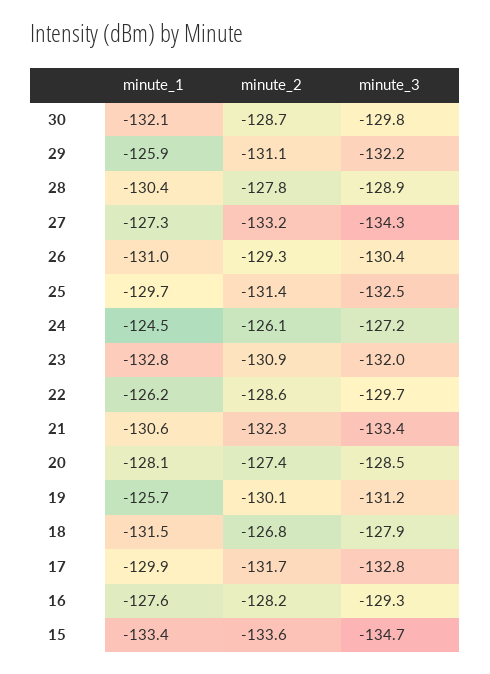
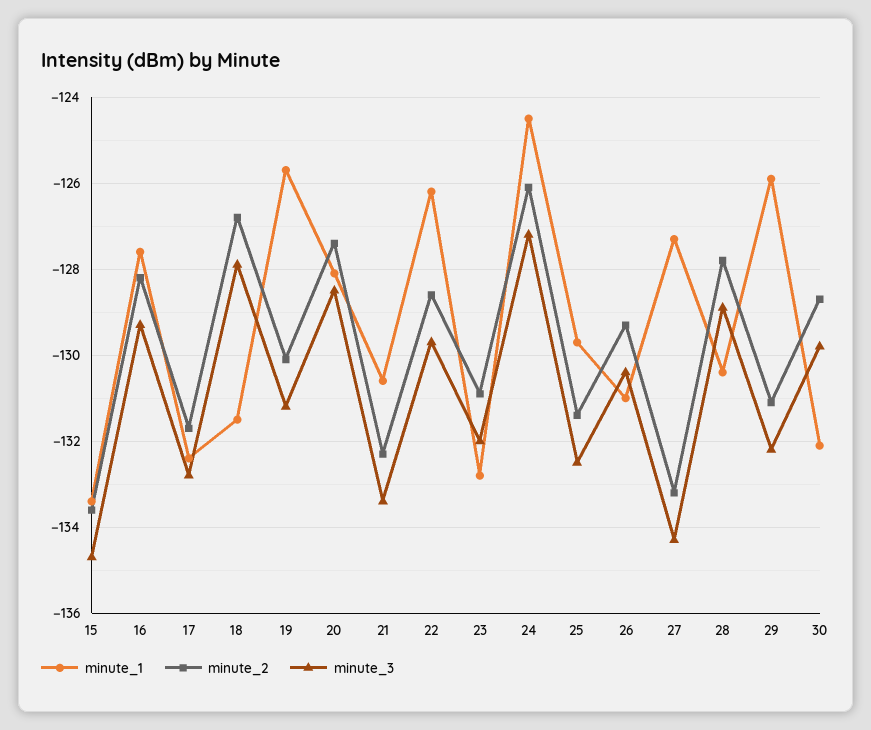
  {
    "minute_1": {
      "30": -132.1,
      "29": -125.9,
      "28": -130.4,
      "27": -127.3,
      "26": -131,
      "25": -129.7,
      "24": -124.5,
      "23": -132.8,
      "22": -126.2,
      "21": -130.6,
      "20": -128.1,
      "19": -125.7,
      "18": -131.5,
-     "17": -129.9,
+     "17": -132.5,
      "16": -127.6,
      "15": -133.4
    },
    "minute_2": {
      "30": -128.7,
      "29": -131.1,
      "28": -127.8,
      "27": -133.2,
      "26": -129.3,
      "25": -131.4,
      "24": -126.1,
      "23": -130.9,
      "22": -128.6,
      "21": -132.3,
      "20": -127.4,
      "19": -130.1,
      "18": -126.8,
      "17": -131.7,
      "16": -128.2,
      "15": -133.6
    },
    "minute_3": {
      "30": -129.8,
      "29": -132.2,
      "28": -128.9,
      "27": -134.3,
      "26": -130.4,
      "25": -132.5,
      "24": -127.2,
      "23": -132,
      "22": -129.7,
      "21": -133.4,
      "20": -128.5,
      "19": -131.2,
      "18": -127.9,
      "17": -132.8,
      "16": -129.3,
      "15": -134.7
    }
  }

